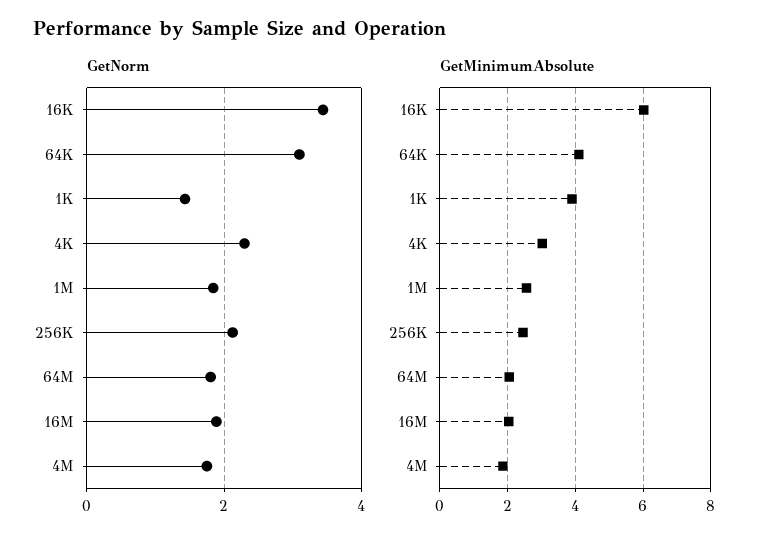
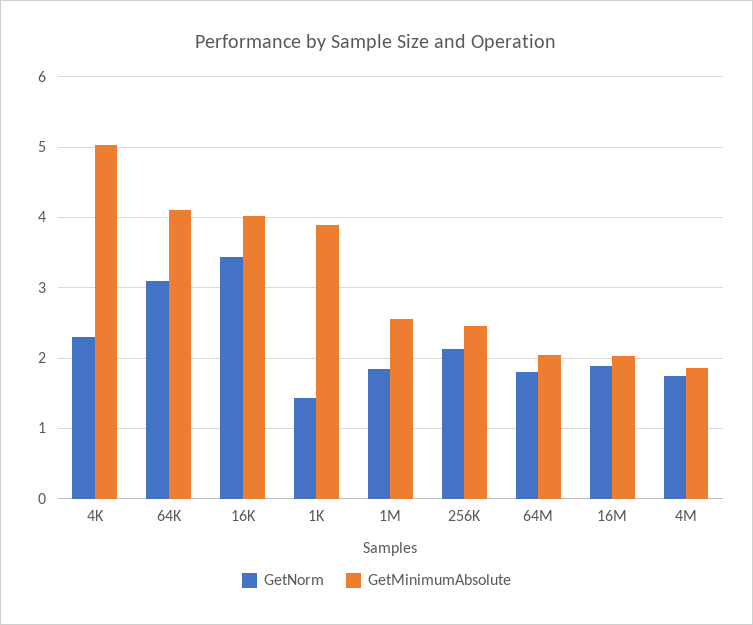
  {
    "GetNorm": {
      "16K": 3.4,
      "64K": 3.1,
      "1K": 1.4,
      "4K": 2.3,
      "1M": 1.8,
      "256K": 2.1,
      "64M": 1.8,
      "16M": 1.9,
      "4M": 1.8
    },
    "GetMinimumAbsolute": {
-     "16K": 6,
+     "16K": 4,
      "64K": 4.1,
      "1K": 3.9,
-     "4K": 3,
+     "4K": 5,
      "1M": 2.6,
      "256K": 2.5,
      "64M": 2,
      "16M": 2,
      "4M": 1.9
    }
  }

